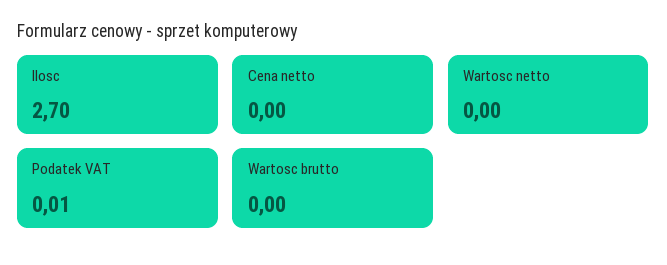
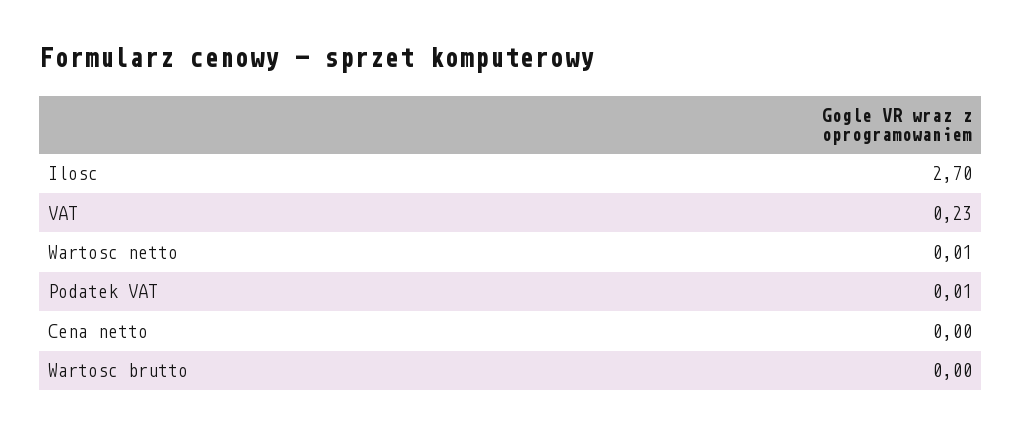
  {
    "Ilosc": 2.7,
    "Cena netto": 0,
-   "Wartosc netto": 0,
+   "Wartosc netto": 0.01,
    "Podatek VAT": 0.01,
-   "Wartosc brutto": 0
+   "Wartosc brutto": 0,
+   "VAT": 0.23
  }

